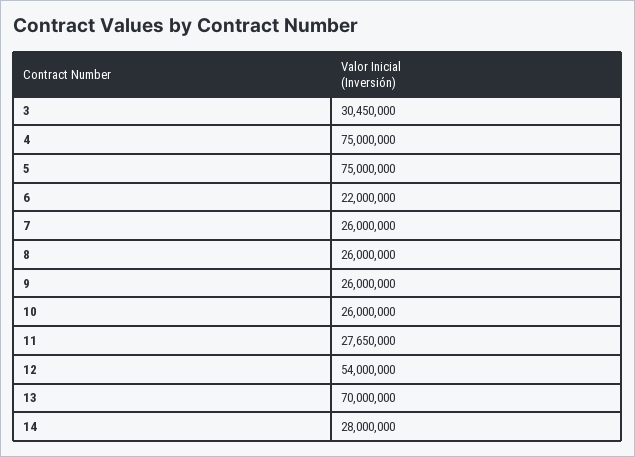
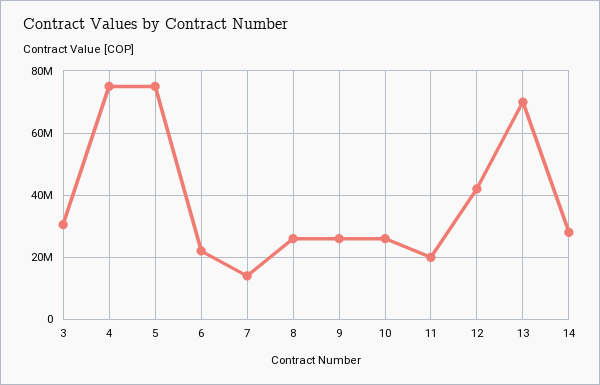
  {
    "3": 30450000,
    "4": 75000000,
    "5": 75000000,
    "6": 22000000,
-   "7": 26000000,
+   "7": 14000000,
    "8": 26000000,
    "9": 26000000,
    "10": 26000000,
-   "11": 27650000,
+   "11": 20000000,
-   "12": 54000000,
+   "12": 42000000,
    "13": 70000000,
    "14": 28000000
  }

